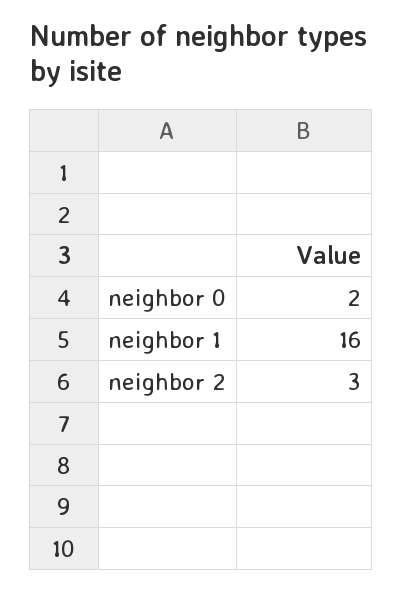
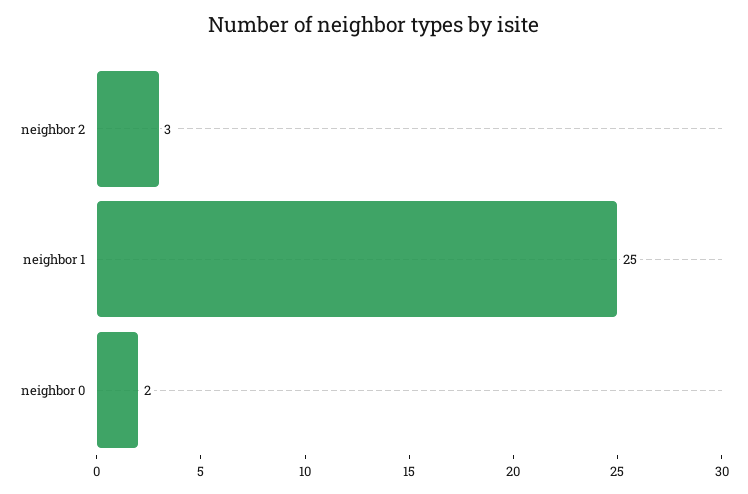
  {
    "neighbor 0": 2,
-   "neighbor 1": 16,
+   "neighbor 1": 25,
    "neighbor 2": 3
  }

